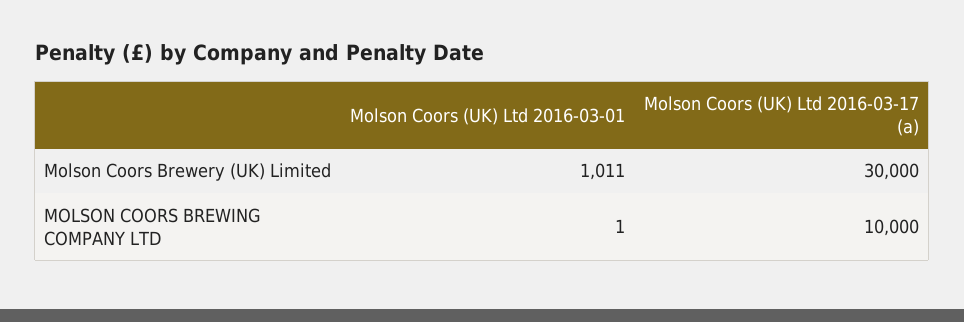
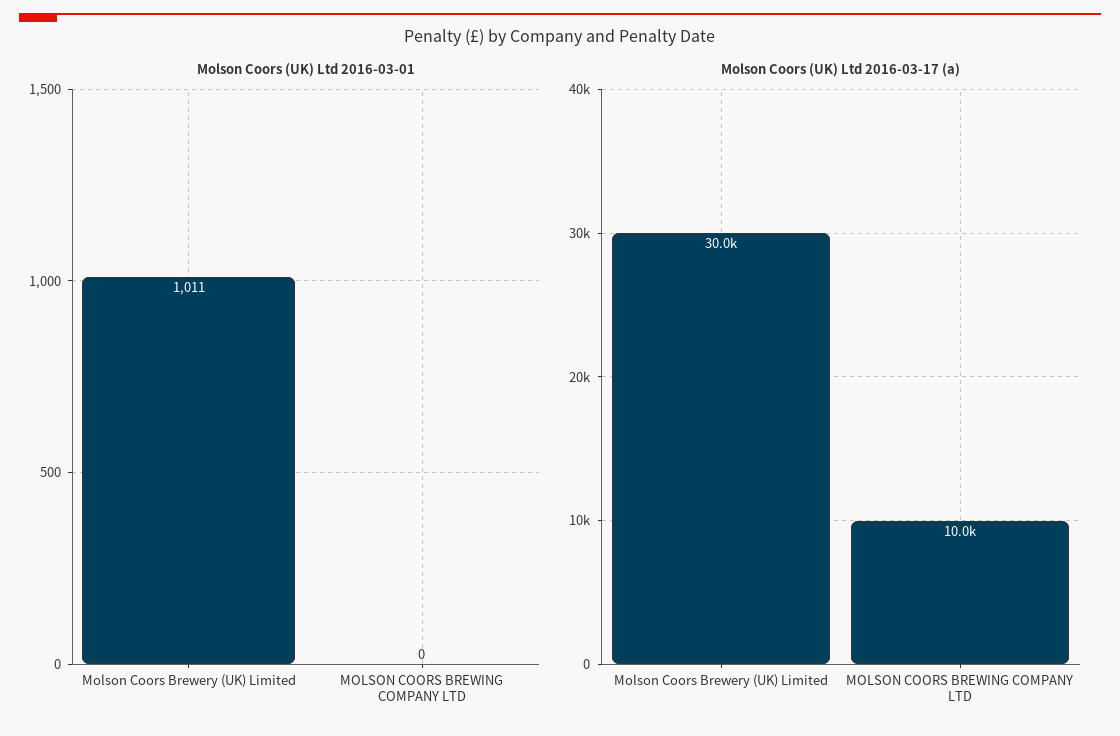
  {
    "Molson Coors (UK) Ltd 2016-03-01": {
      "Molson Coors Brewery (UK) Limited": 1011,
-     "MOLSON COORS BREWING COMPANY LTD": 1
+     "MOLSON COORS BREWING COMPANY LTD": 0
    },
    "Molson Coors (UK) Ltd 2016-03-17 (a)": {
      "Molson Coors Brewery (UK) Limited": 30000,
      "MOLSON COORS BREWING COMPANY LTD": 10000
    }
  }

